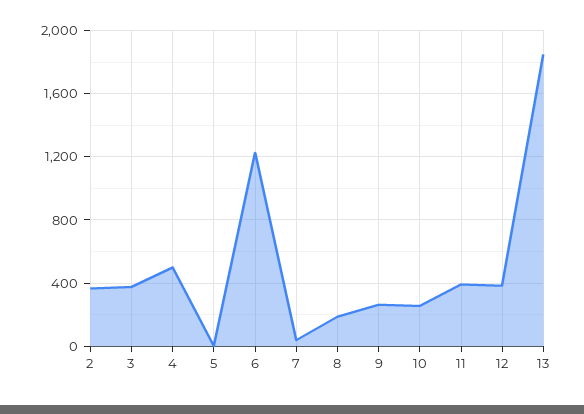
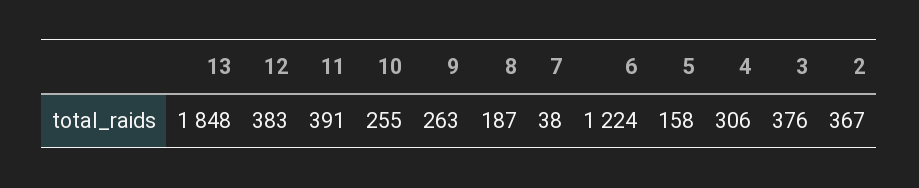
  {
    "2": 367,
    "3": 376,
-   "4": 500,
+   "4": 306,
-   "5": 0,
+   "5": 158,
    "6": 1224,
    "7": 38,
    "8": 187,
    "9": 263,
    "10": 255,
    "11": 391,
    "12": 383,
    "13": 1848
  }

